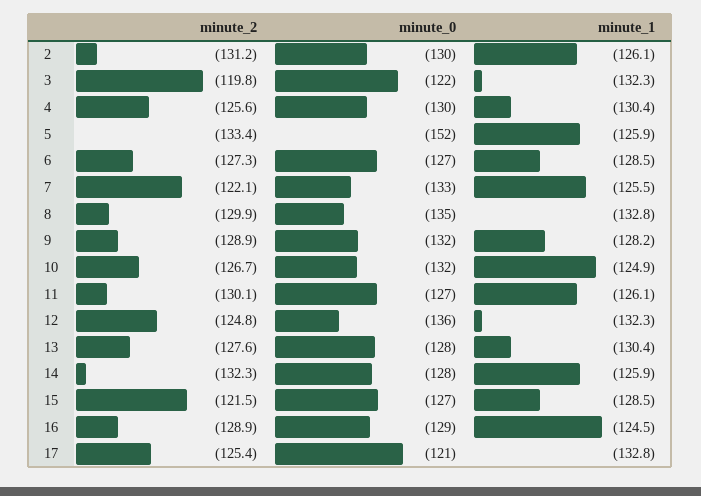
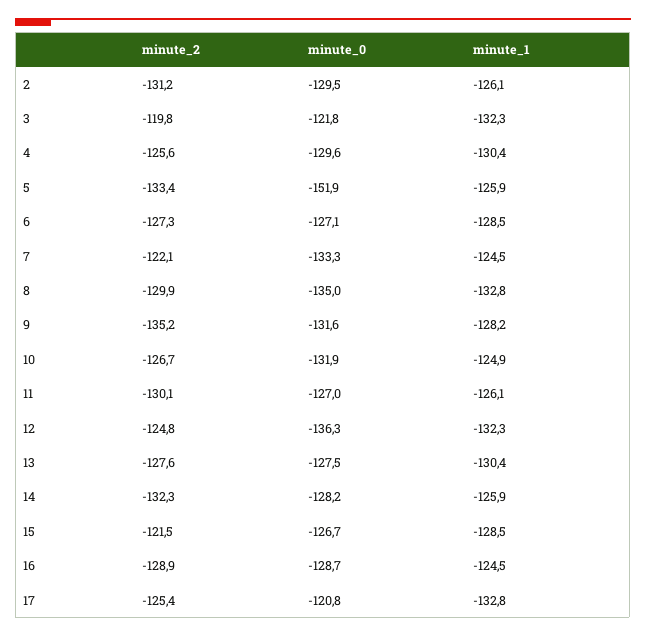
  {
    "minute_2": {
      "2": -131.2,
      "3": -119.8,
      "4": -125.6,
      "5": -133.4,
      "6": -127.3,
      "7": -122.1,
      "8": -129.9,
-     "9": -128.9,
+     "9": -135.2,
      "10": -126.7,
      "11": -130.1,
      "12": -124.8,
      "13": -127.6,
      "14": -132.3,
      "15": -121.5,
      "16": -128.9,
      "17": -125.4
    },
    "minute_0": {
      "2": -129.5,
      "3": -121.8,
      "4": -129.6,
      "5": -151.9,
      "6": -127.1,
      "7": -133.3,
      "8": -135,
      "9": -131.6,
      "10": -131.9,
      "11": -127,
      "12": -136.3,
      "13": -127.5,
      "14": -128.2,
      "15": -126.7,
      "16": -128.7,
      "17": -120.8
    },
    "minute_1": {
      "2": -126.1,
      "3": -132.3,
      "4": -130.4,
      "5": -125.9,
      "6": -128.5,
-     "7": -125.5,
+     "7": -124.5,
      "8": -132.8,
      "9": -128.2,
      "10": -124.9,
      "11": -126.1,
      "12": -132.3,
      "13": -130.4,
      "14": -125.9,
      "15": -128.5,
      "16": -124.5,
      "17": -132.8
    }
  }

